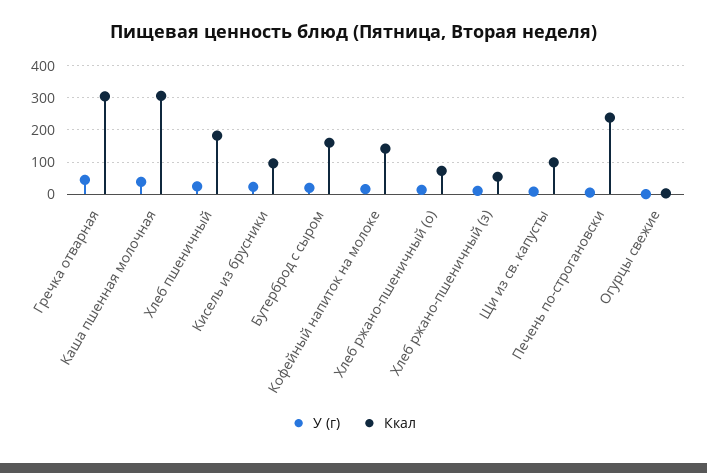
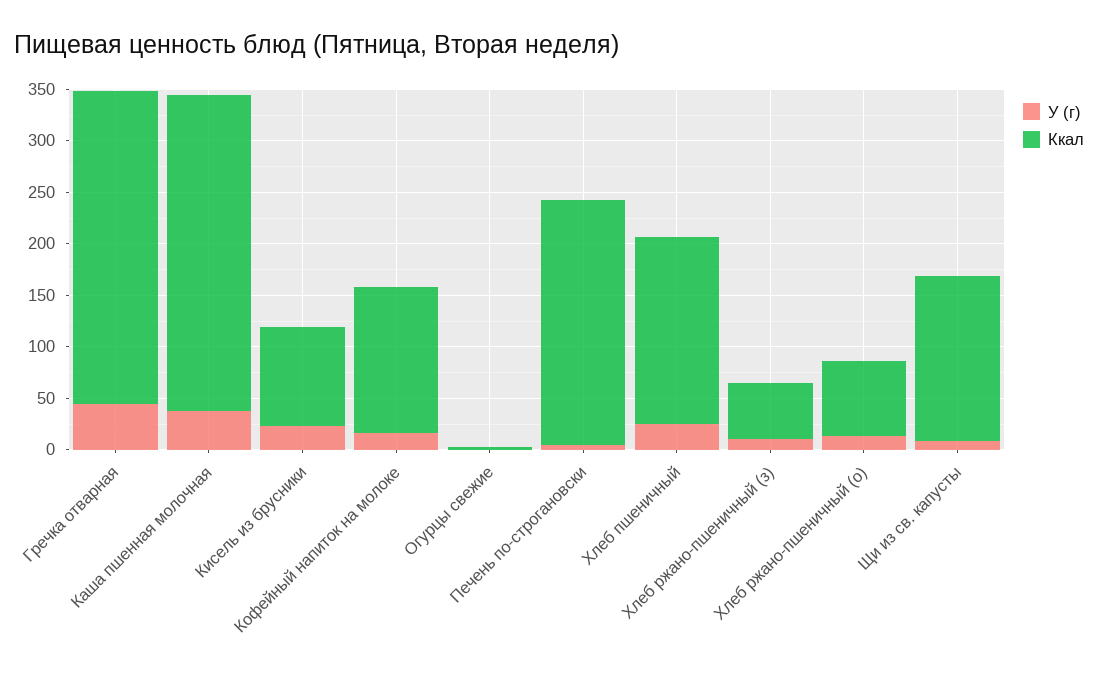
  {
    "У (г)": {
      "Гречка отварная": 40,
      "Каша пшенная молочная": 40,
      "Хлеб пшеничный": 20,
      "Кисель из брусники": 20,
-     "Бутерброд с сыром": 20,
      "Кофейный напиток на молоке": 20,
      "Хлеб ржано-пшеничный (о)": 10,
      "Хлеб ржано-пшеничный (з)": 10,
      "Щи из св. капусты": 10,
      "Печень по-строгановски": 0,
      "Огурцы свежие": 0
    },
    "Ккал": {
      "Гречка отварная": 300,
      "Каша пшенная молочная": 310,
      "Хлеб пшеничный": 180,
      "Кисель из брусники": 100,
-     "Бутерброд с сыром": 160,
      "Кофейный напиток на молоке": 140,
      "Хлеб ржано-пшеничный (о)": 70,
      "Хлеб ржано-пшеничный (з)": 50,
-     "Щи из св. капусты": 100,
+     "Щи из св. капусты": 160,
      "Печень по-строгановски": 240,
      "Огурцы свежие": 0
    }
  }

